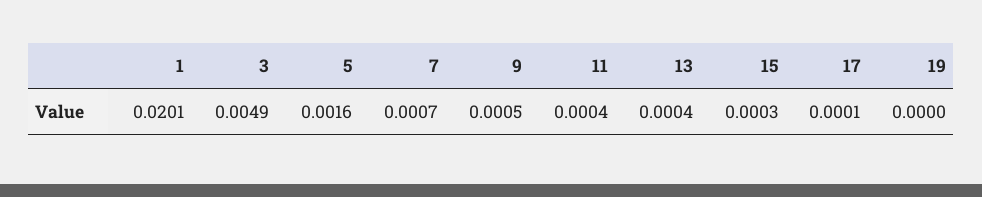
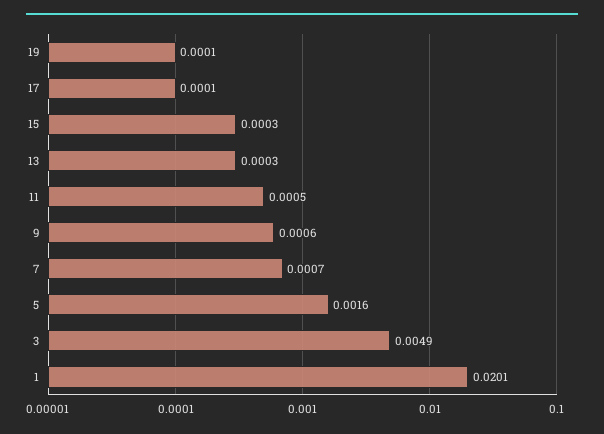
  {
    "1": 0.0201,
    "3": 0.0049,
    "5": 0.0016,
    "7": 0.0007,
-   "9": 0.0005,
+   "9": 0.0006,
-   "11": 0.0004,
+   "11": 0.0005,
-   "13": 0.0004,
+   "13": 0.0003,
    "15": 0.0003,
    "17": 0.0001,
-   "19": 0
+   "19": 0.0001
  }

